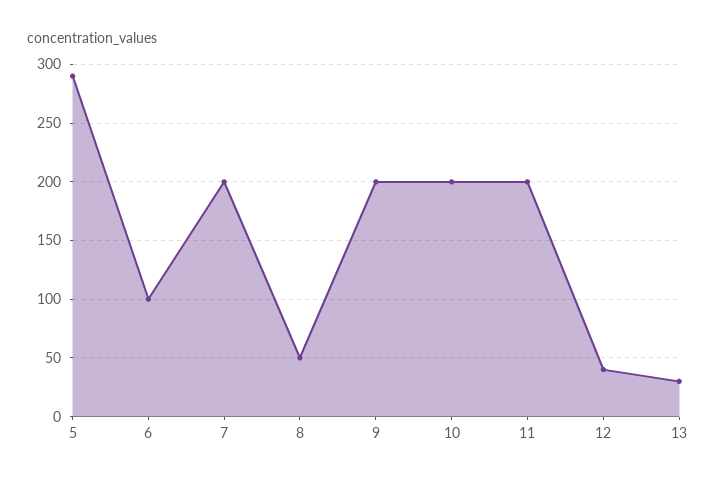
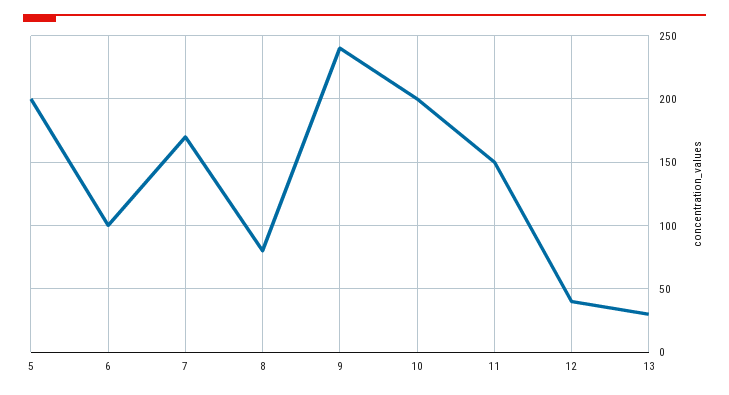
  {
-   "5": 290,
+   "5": 200,
    "6": 100,
-   "7": 200,
+   "7": 170,
-   "8": 50,
+   "8": 80,
-   "9": 200,
+   "9": 240,
    "10": 200,
-   "11": 200,
+   "11": 150,
    "12": 40,
    "13": 30
  }

